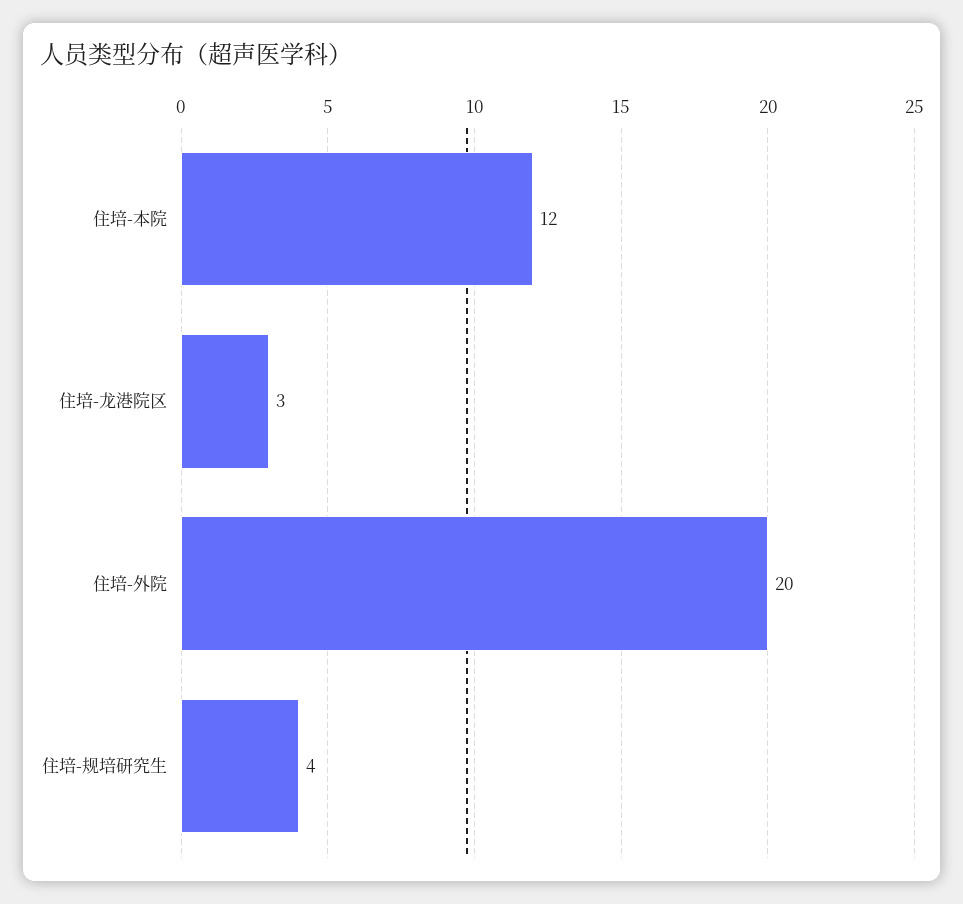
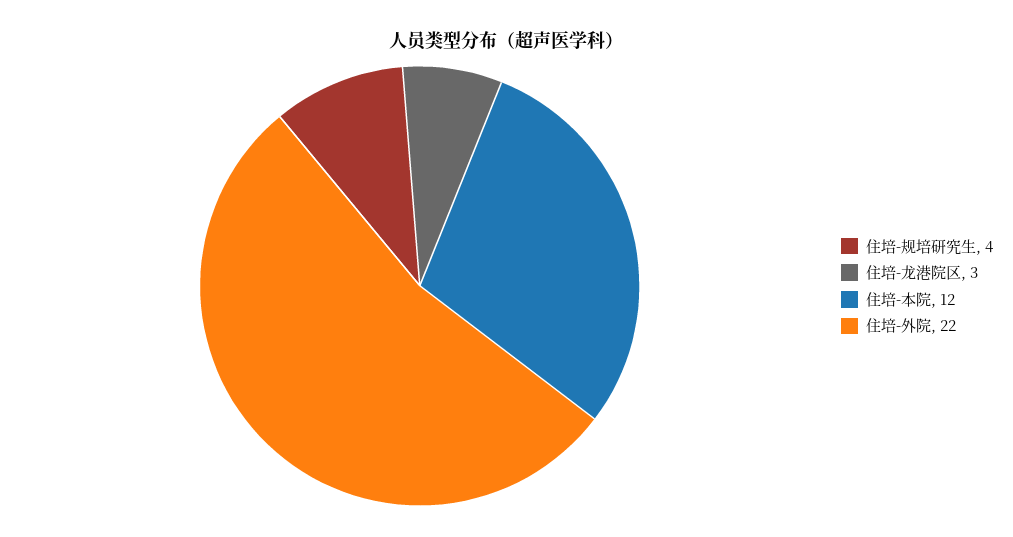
  {
    "住培-本院": 12,
    "住培-龙港院区": 3,
-   "住培-外院": 20,
+   "住培-外院": 22,
    "住培-规培研究生": 4
  }

